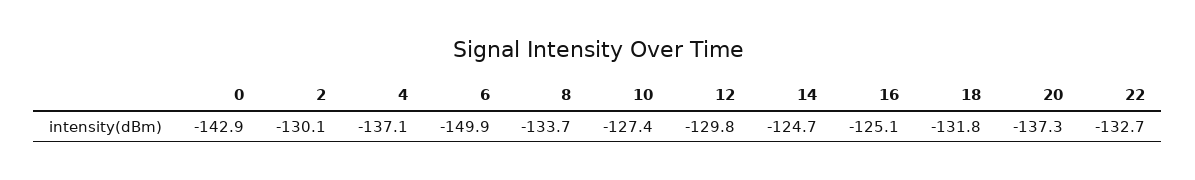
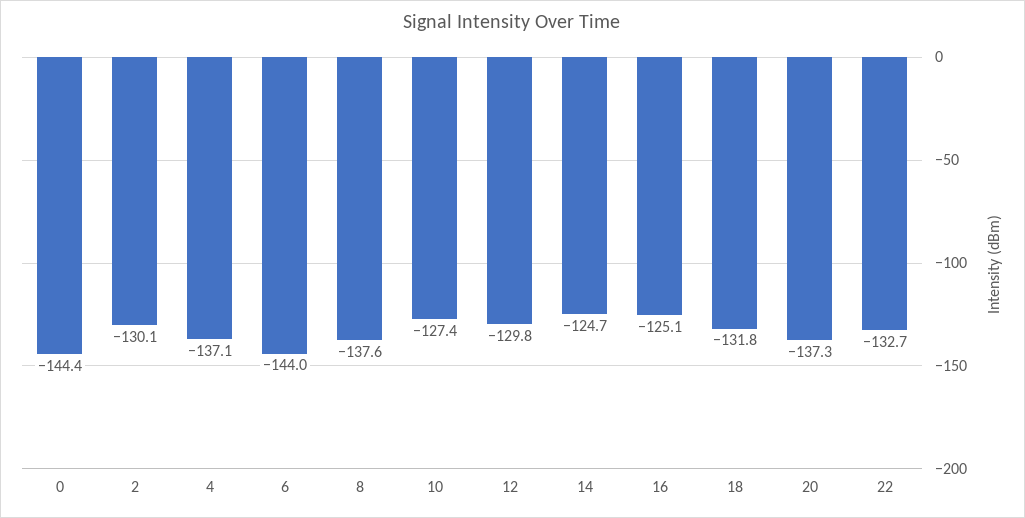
  {
-   "0": -142.9,
+   "0": -144.4,
    "2": -130.1,
    "4": -137.1,
-   "6": -149.9,
+   "6": -144,
-   "8": -133.7,
+   "8": -137.6,
    "10": -127.4,
    "12": -129.8,
    "14": -124.7,
    "16": -125.1,
    "18": -131.8,
    "20": -137.3,
    "22": -132.7
  }

